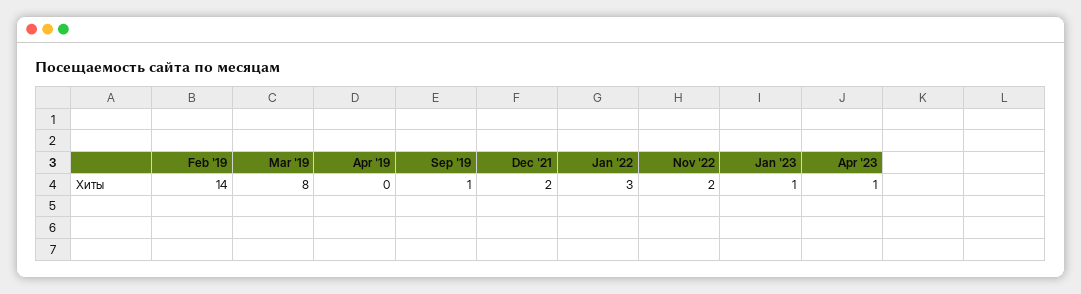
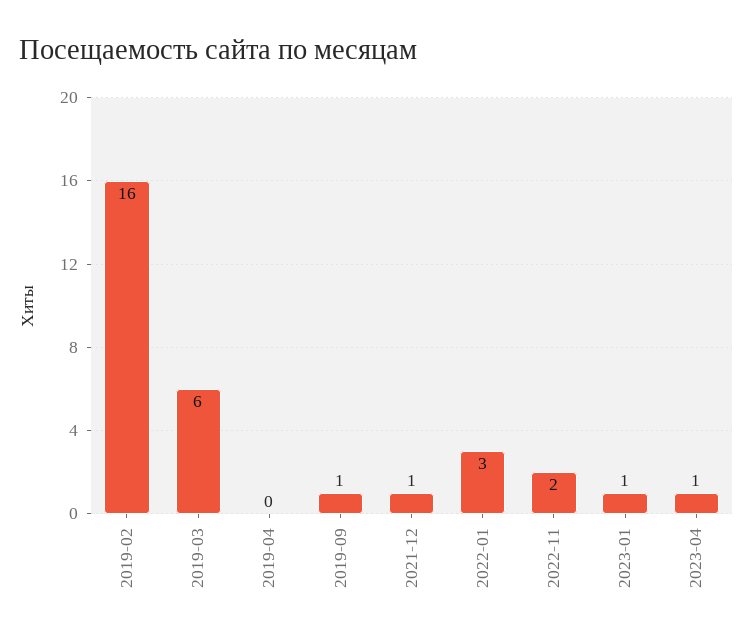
  {
-   "Feb '19": 14,
+   "Feb '19": 16,
-   "Mar '19": 8,
+   "Mar '19": 6,
    "Apr '19": 0,
    "Sep '19": 1,
-   "Dec '21": 2,
+   "Dec '21": 1,
    "Jan '22": 3,
    "Nov '22": 2,
    "Jan '23": 1,
    "Apr '23": 1
  }

